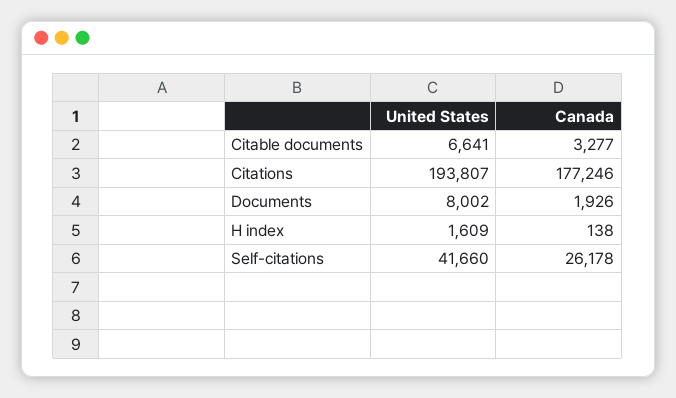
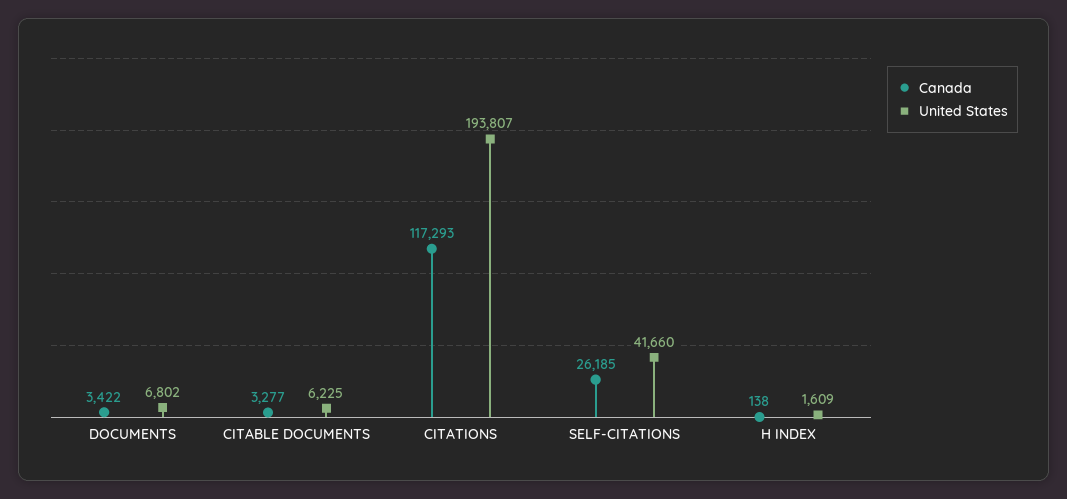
  {
    "United States": {
-     "Citable documents": 6641,
+     "Citable documents": 6225,
      "Citations": 193807,
-     "Documents": 8002,
+     "Documents": 6802,
      "H index": 1609,
      "Self-citations": 41660
    },
    "Canada": {
      "Citable documents": 3277,
-     "Citations": 177246,
+     "Citations": 117293,
-     "Documents": 1926,
+     "Documents": 3422,
      "H index": 138,
-     "Self-citations": 26178
+     "Self-citations": 26185
    }
  }

